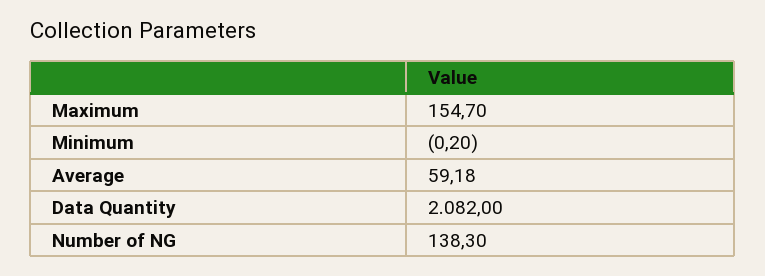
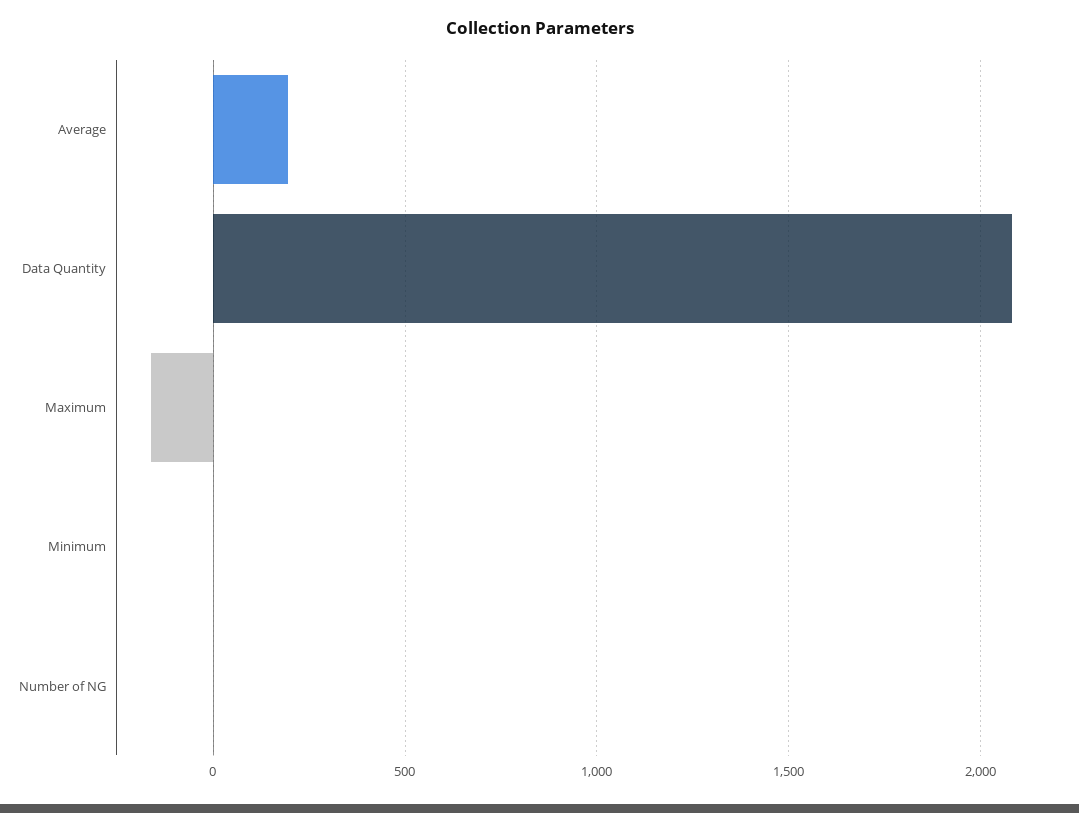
  {
-   "Maximum": 154.7,
+   "Maximum": -150,
    "Minimum": -0.2,
-   "Average": 59.18,
+   "Average": 200,
    "Data Quantity": 2082,
-   "Number of NG": 138.3
+   "Number of NG": 0
  }

